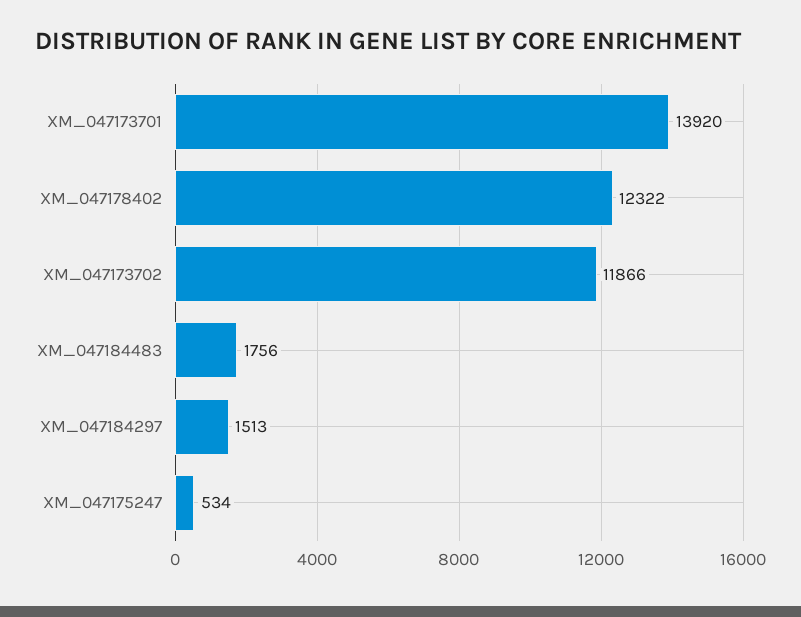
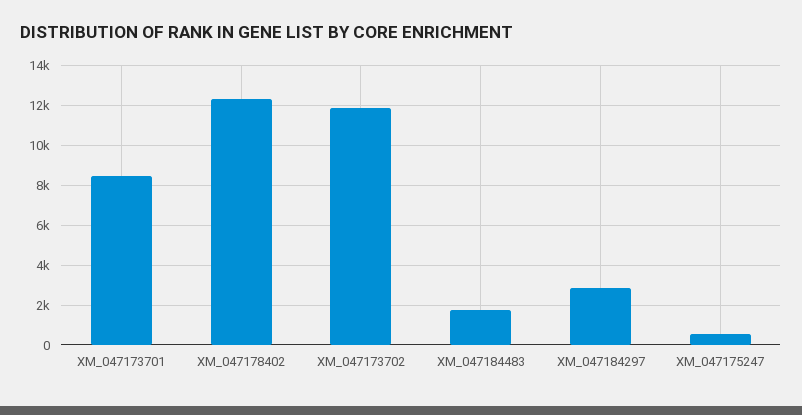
  {
-   "XM_047173701": 13920,
+   "XM_047173701": 8500,
    "XM_047178402": 12322,
    "XM_047173702": 11866,
    "XM_047184483": 1756,
-   "XM_047184297": 1513,
+   "XM_047184297": 3000,
    "XM_047175247": 534
  }

